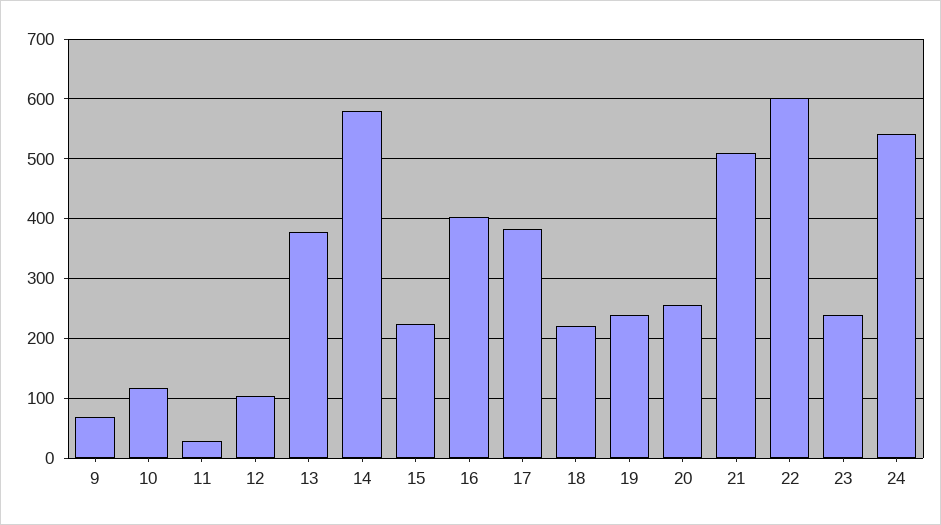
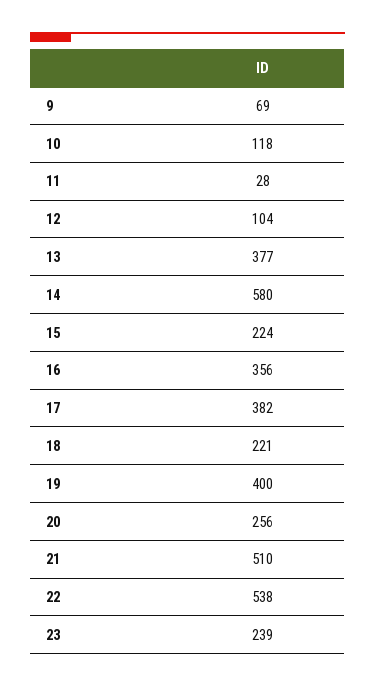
  {
    "9": 69,
    "10": 118,
    "11": 28,
    "12": 104,
    "13": 377,
    "14": 580,
    "15": 224,
-   "16": 400,
+   "16": 356,
    "17": 382,
    "18": 221,
-   "19": 240,
+   "19": 400,
    "20": 256,
    "21": 510,
-   "22": 600,
+   "22": 538,
-   "23": 239,
+   "23": 239
-   "24": 540
  }

